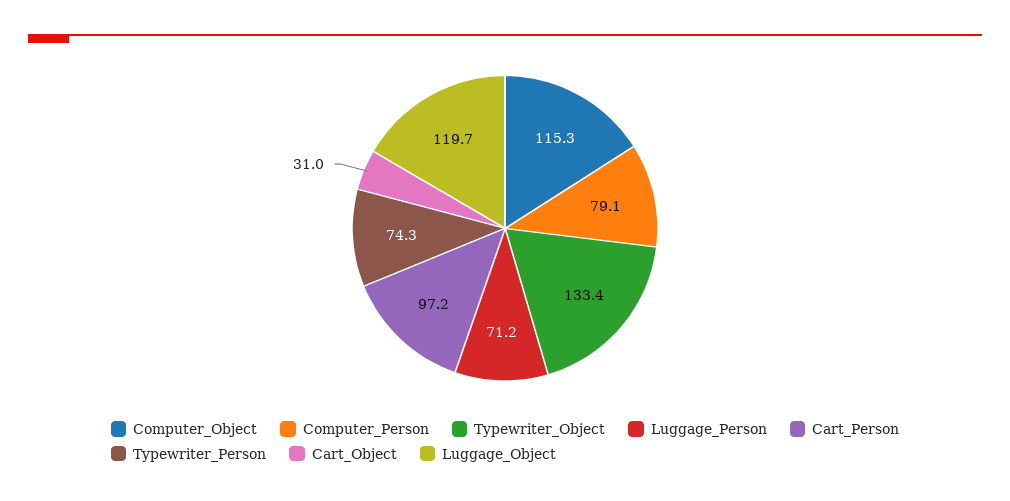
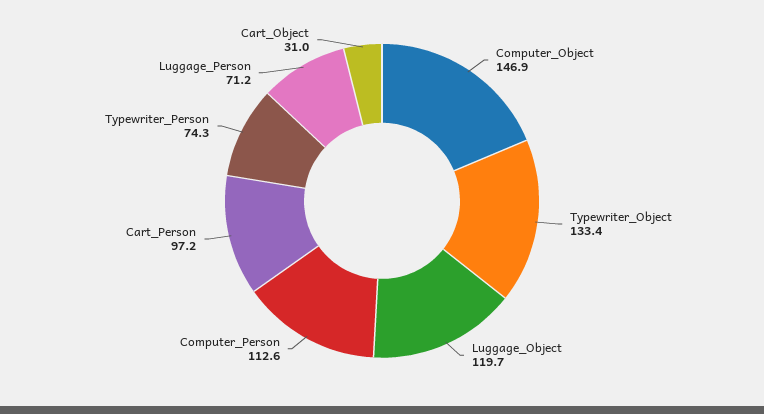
  {
-   "Computer_Object": 115.3,
+   "Computer_Object": 146.9,
-   "Computer_Person": 79.1,
+   "Computer_Person": 112.6,
    "Typewriter_Object": 133.4,
    "Luggage_Person": 71.2,
    "Cart_Person": 97.2,
    "Typewriter_Person": 74.3,
    "Cart_Object": 31,
    "Luggage_Object": 119.7
  }

